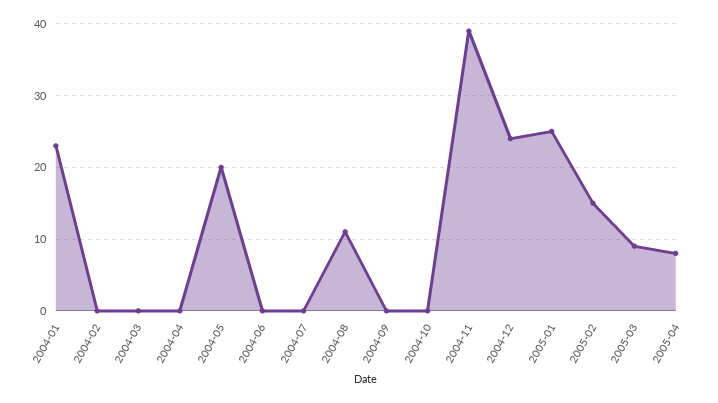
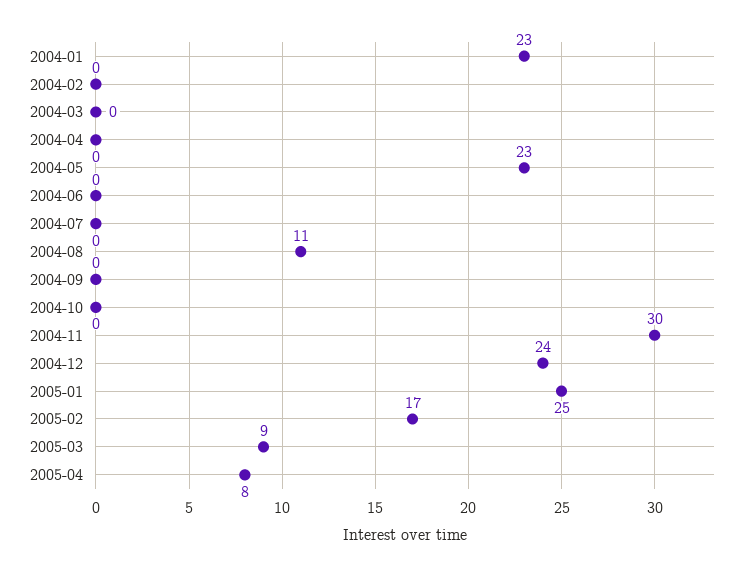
  {
    "2004-01": 23,
    "2004-02": 0,
    "2004-03": 0,
    "2004-04": 0,
-   "2004-05": 20,
+   "2004-05": 23,
    "2004-06": 0,
    "2004-07": 0,
    "2004-08": 11,
    "2004-09": 0,
    "2004-10": 0,
-   "2004-11": 39,
+   "2004-11": 30,
    "2004-12": 24,
    "2005-01": 25,
-   "2005-02": 15,
+   "2005-02": 17,
    "2005-03": 9,
    "2005-04": 8
  }

